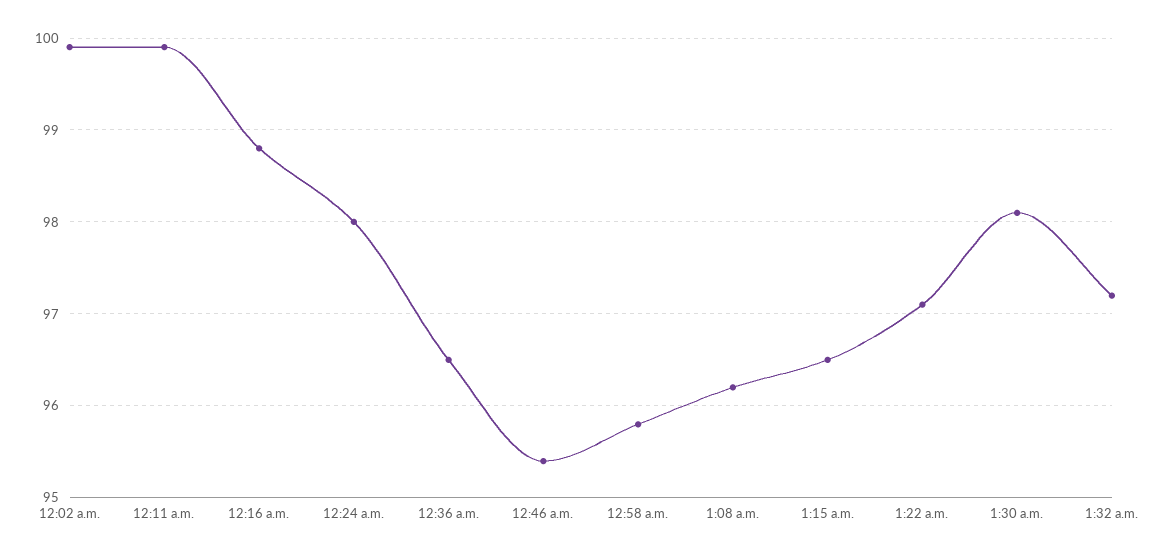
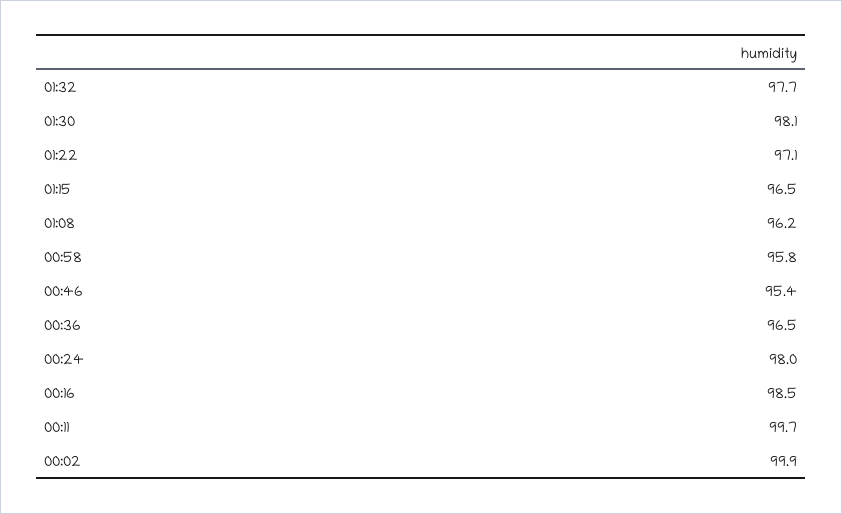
  {
    "12:02 a.m.": 99.9,
-   "12:11 a.m.": 99.9,
+   "12:11 a.m.": 99.7,
-   "12:16 a.m.": 98.8,
+   "12:16 a.m.": 98.5,
    "12:24 a.m.": 98,
    "12:36 a.m.": 96.5,
    "12:46 a.m.": 95.4,
    "12:58 a.m.": 95.8,
    "1:08 a.m.": 96.2,
    "1:15 a.m.": 96.5,
    "1:22 a.m.": 97.1,
    "1:30 a.m.": 98.1,
-   "1:32 a.m.": 97.2
+   "1:32 a.m.": 97.7
  }

